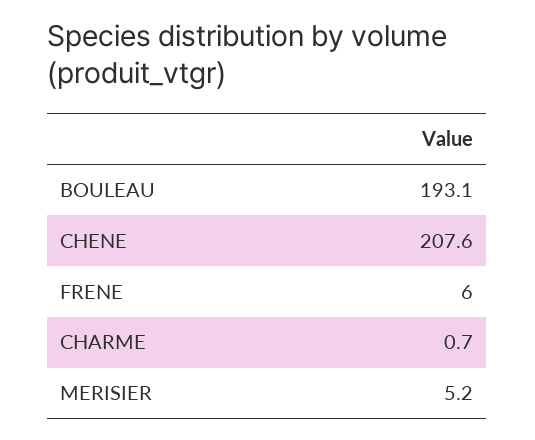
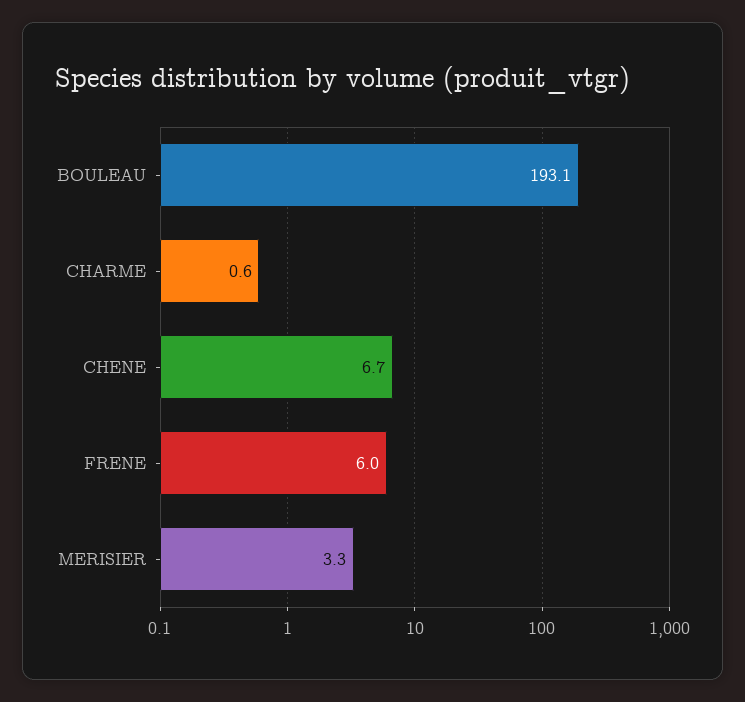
  {
    "BOULEAU": 193.1,
-   "CHENE": 207.6,
+   "CHENE": 6.7,
    "FRENE": 6,
-   "CHARME": 0.7,
+   "CHARME": 0.6,
-   "MERISIER": 5.2
+   "MERISIER": 3.3
  }

